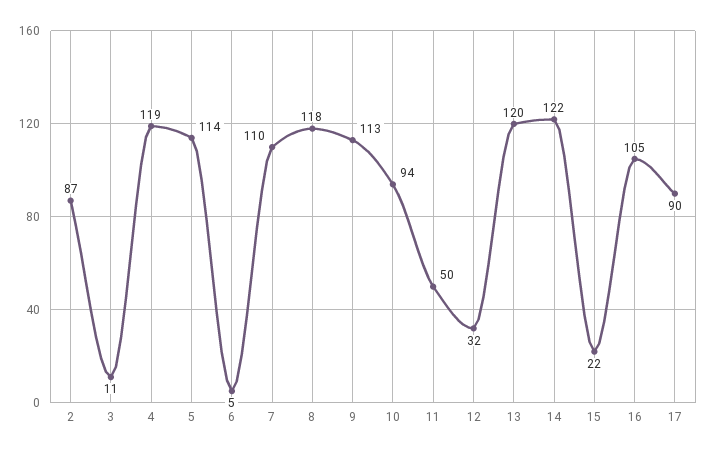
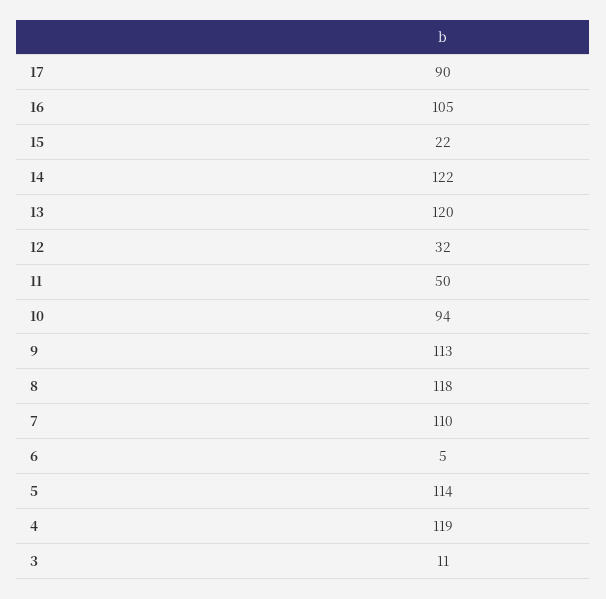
  {
-   "2": 87,
    "3": 11,
    "4": 119,
    "5": 114,
    "6": 5,
    "7": 110,
    "8": 118,
    "9": 113,
    "10": 94,
    "11": 50,
    "12": 32,
    "13": 120,
    "14": 122,
    "15": 22,
    "16": 105,
    "17": 90
  }

